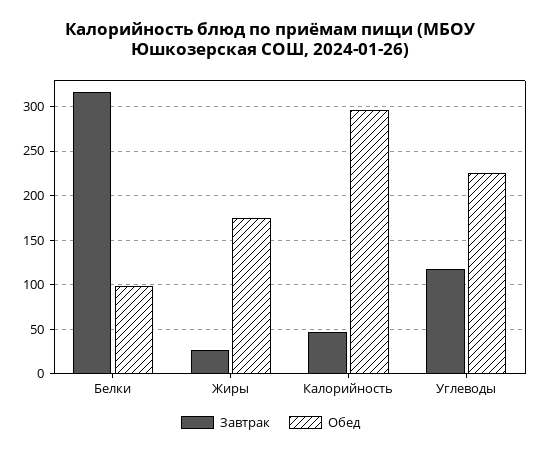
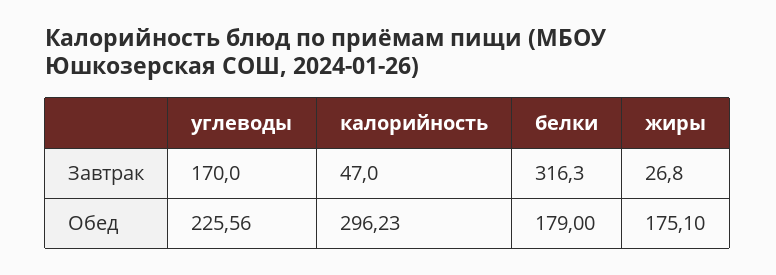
  {
    "Завтрак": {
      "Белки": 316.3,
      "Жиры": 26.8,
      "Калорийность": 47,
-     "Углеводы": 120
+     "Углеводы": 170
    },
    "Обед": {
-     "Белки": 100,
+     "Белки": 179,
      "Жиры": 175.1,
      "Калорийность": 296.23,
      "Углеводы": 225.56
    }
  }

